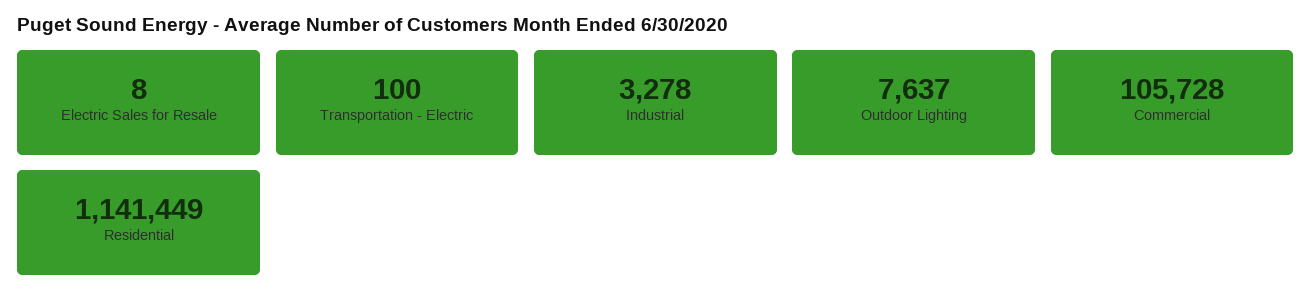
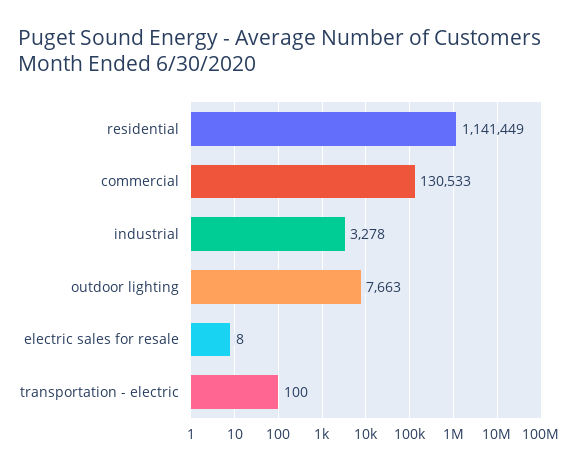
  {
    "Electric Sales for Resale": 8,
    "Transportation - Electric": 100,
    "Industrial": 3278,
-   "Outdoor Lighting": 7637,
+   "Outdoor Lighting": 7663,
-   "Commercial": 105728,
+   "Commercial": 130533,
    "Residential": 1141449
  }

